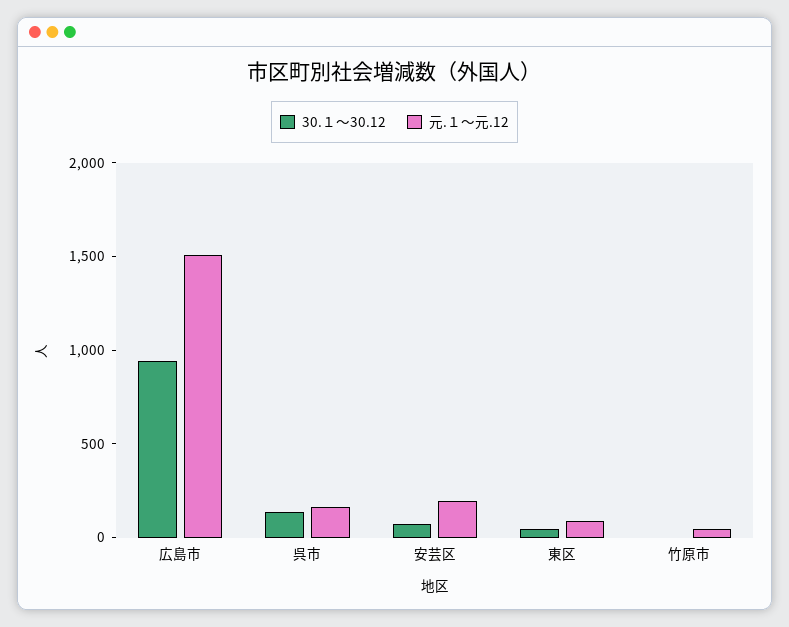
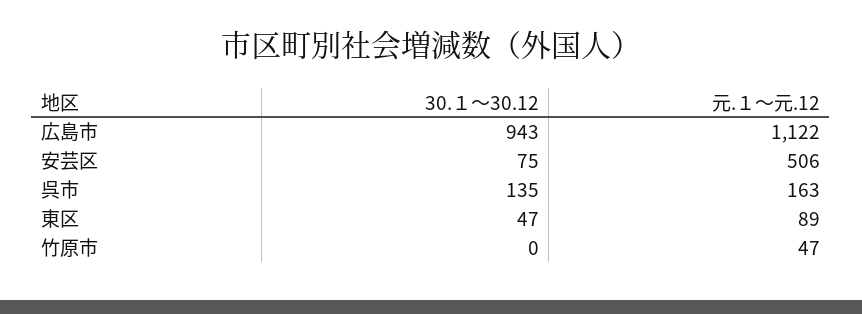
  {
    "30.１～30.12": {
      "広島市": 943,
      "呉市": 135,
      "安芸区": 75,
      "東区": 47,
      "竹原市": 0
    },
    "元.１～元.12": {
-     "広島市": 1500,
+     "広島市": 1122,
      "呉市": 163,
-     "安芸区": 200,
+     "安芸区": 506,
      "東区": 89,
      "竹原市": 47
    }
  }

